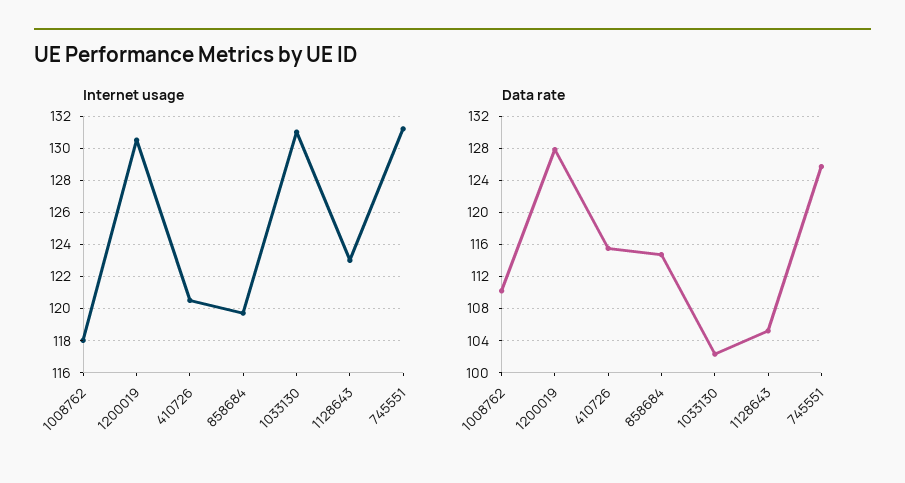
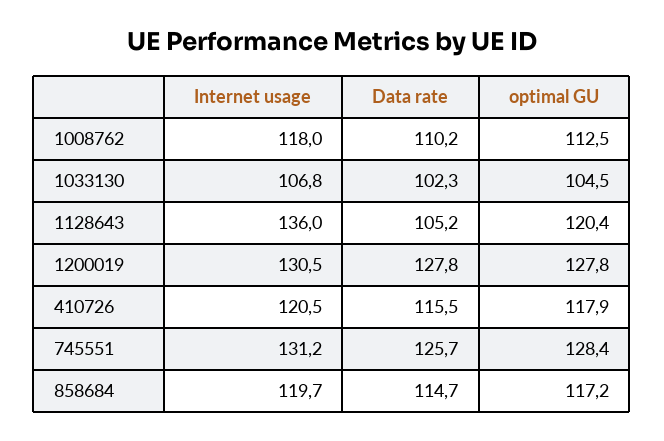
  {
    "Internet usage": {
      "1008762": 118,
      "1200019": 130.5,
      "410726": 120.5,
      "858684": 119.7,
-     "1033130": 131,
+     "1033130": 106.8,
-     "1128643": 123,
+     "1128643": 136,
      "745551": 131.2
    },
    "Data rate": {
      "1008762": 110.2,
      "1200019": 127.8,
      "410726": 115.5,
      "858684": 114.7,
      "1033130": 102.3,
      "1128643": 105.2,
      "745551": 125.7
-   }
+   },
+   "optimal GU": {
+     "1008762": 112.5,
+     "1033130": 104.5,
+     "1128643": 120.4,
+     "1200019": 127.8,
+     "410726": 117.9,
+     "745551": 128.4,
+     "858684": 117.2
+   }
  }

